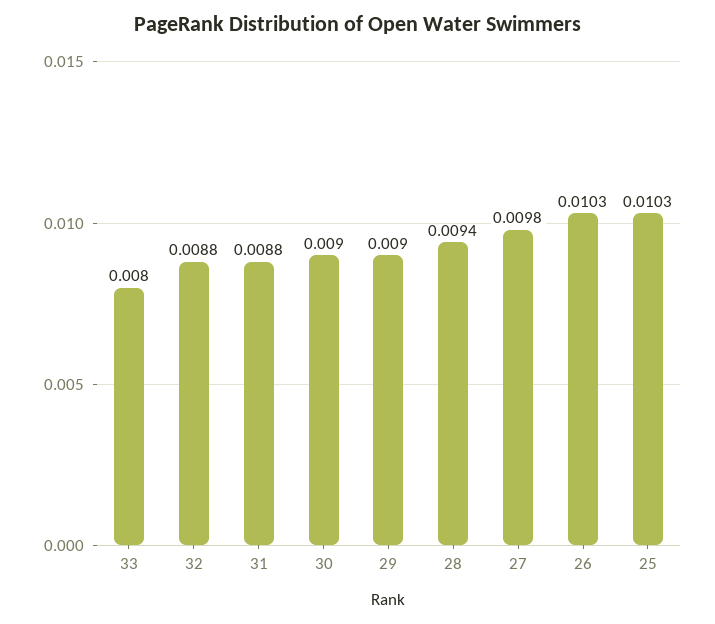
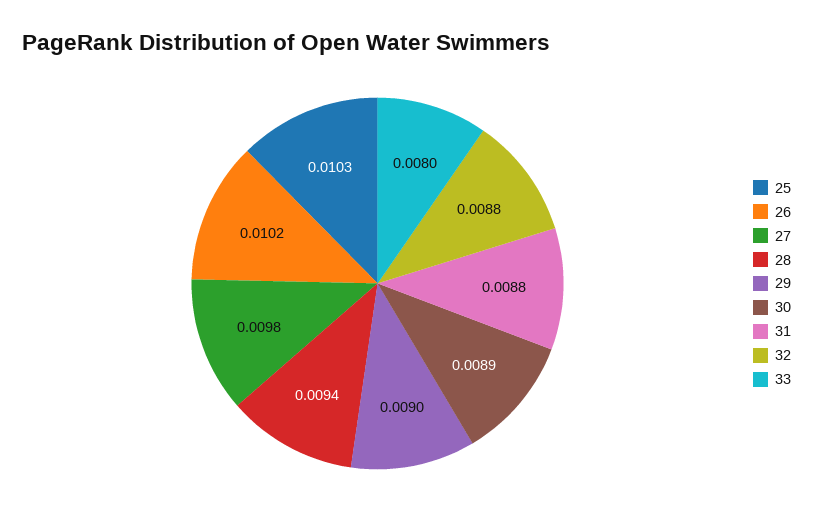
  {
    "33": 0.008,
    "32": 0.0088,
    "31": 0.0088,
-   "30": 0.009,
+   "30": 0.0089,
    "29": 0.009,
    "28": 0.0094,
    "27": 0.0098,
-   "26": 0.0103,
+   "26": 0.0102,
    "25": 0.0103
  }

